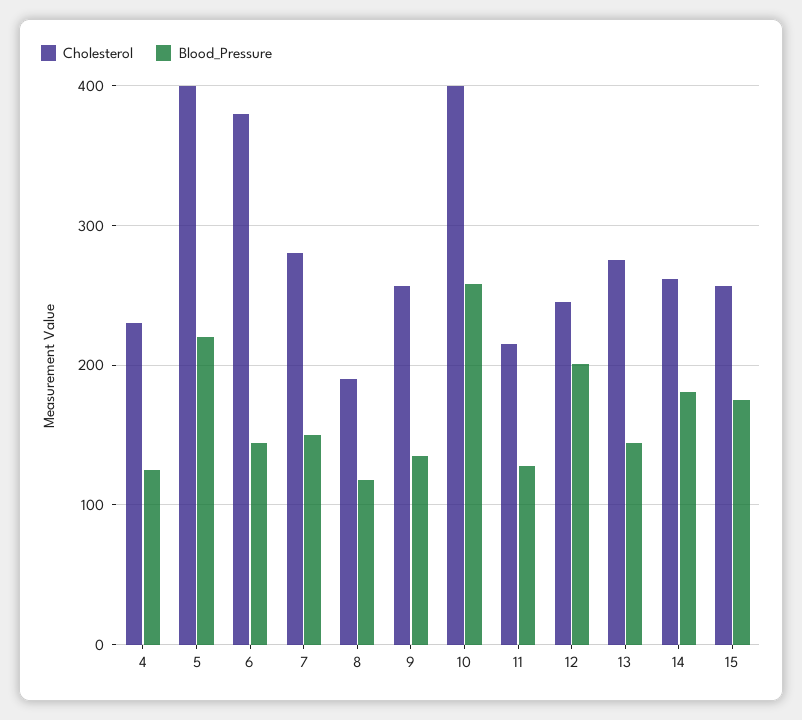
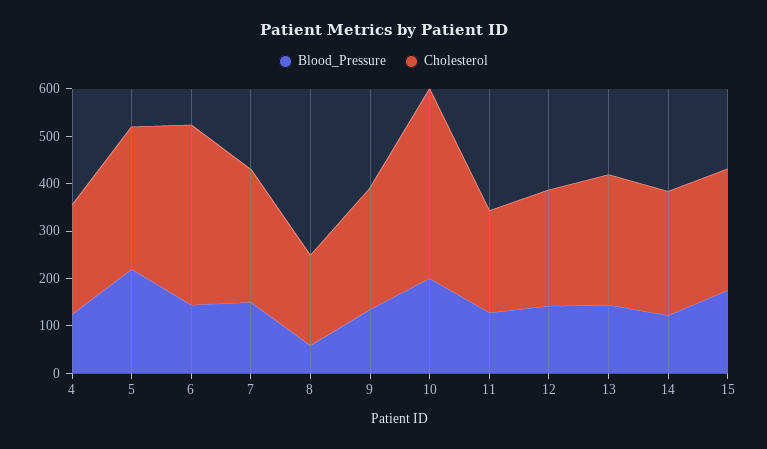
  {
    "Cholesterol": {
      "4": 230,
-     "5": 400,
+     "5": 300,
      "6": 380,
      "7": 280,
      "8": 190,
      "9": 260,
      "10": 400,
      "11": 220,
      "12": 250,
      "13": 280,
      "14": 260,
      "15": 260
    },
    "Blood_Pressure": {
      "4": 130,
      "5": 220,
      "6": 140,
      "7": 150,
-     "8": 120,
+     "8": 60,
      "9": 140,
-     "10": 260,
+     "10": 200,
      "11": 130,
-     "12": 200,
+     "12": 140,
      "13": 140,
-     "14": 180,
+     "14": 120,
      "15": 180
    }
  }

